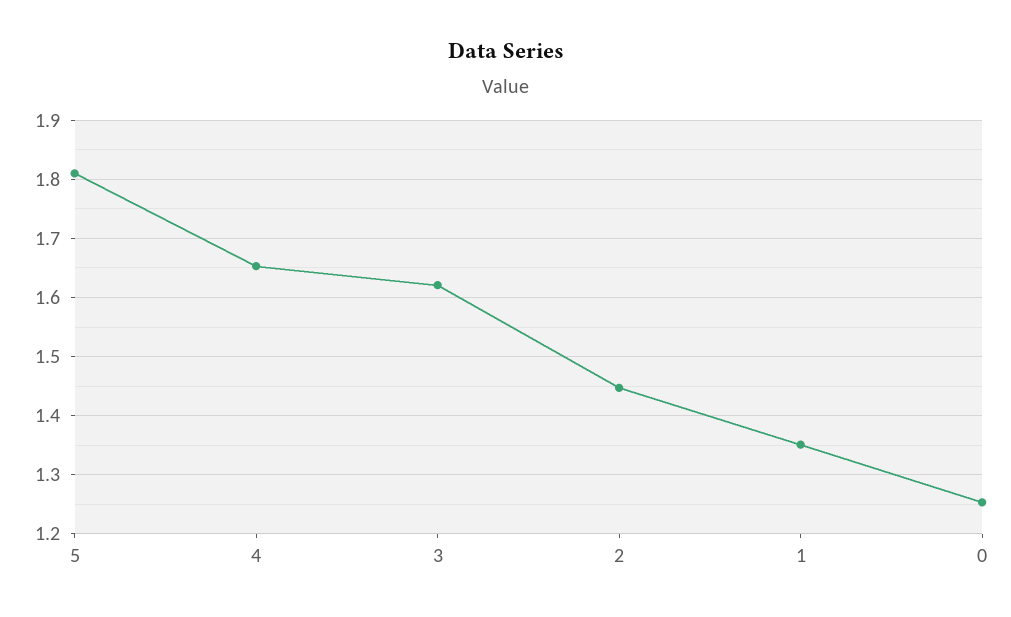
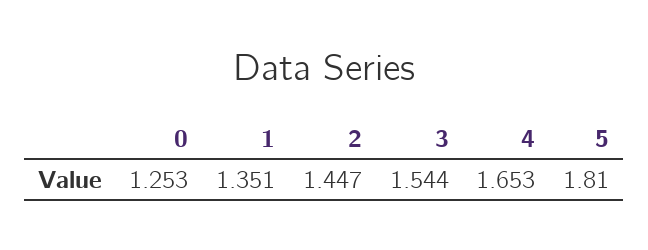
  {
    "5": 1.81,
    "4": 1.653,
-   "3": 1.62,
+   "3": 1.544,
    "2": 1.447,
    "1": 1.351,
    "0": 1.253
  }

